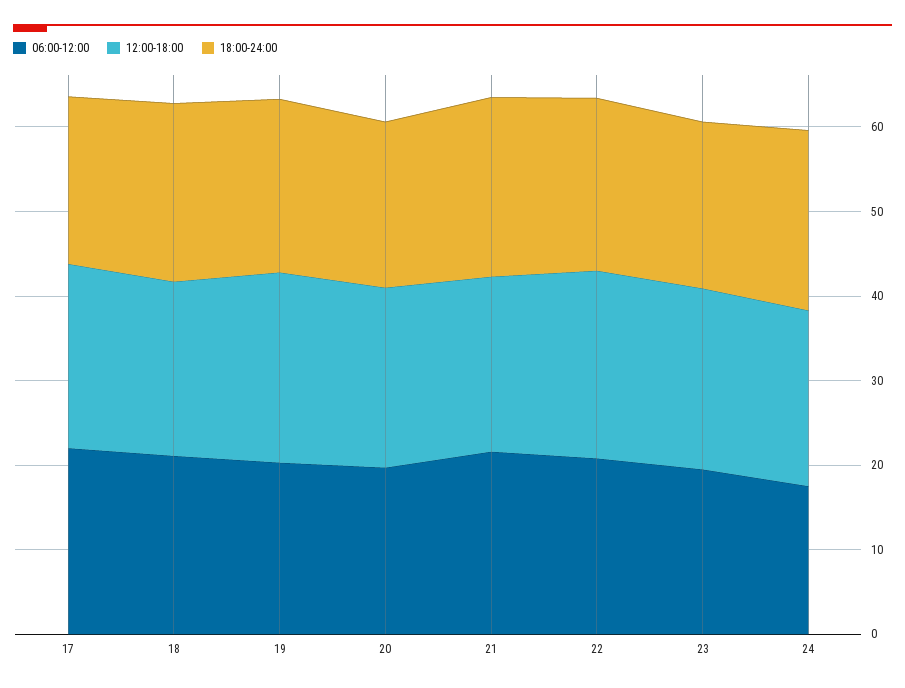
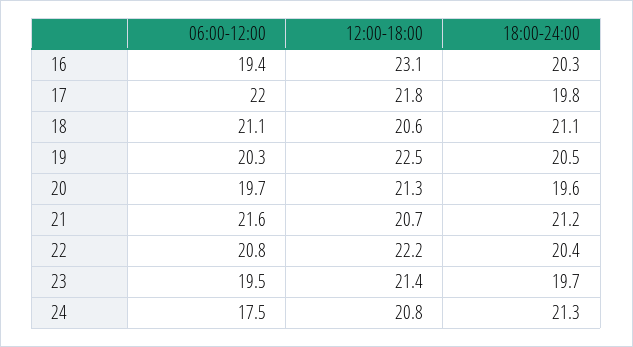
  {
    "06:00-12:00": {
      "17": 22,
      "18": 21.1,
      "19": 20.3,
      "20": 19.7,
      "21": 21.6,
      "22": 20.8,
      "23": 19.5,
-     "24": 17.5
+     "24": 17.5,
+     "16": 19.4
    },
    "12:00-18:00": {
      "17": 21.8,
      "18": 20.6,
      "19": 22.5,
      "20": 21.3,
      "21": 20.7,
      "22": 22.2,
      "23": 21.4,
-     "24": 20.8
+     "24": 20.8,
+     "16": 23.1
    },
    "18:00-24:00": {
      "17": 19.8,
      "18": 21.1,
      "19": 20.5,
      "20": 19.6,
      "21": 21.2,
      "22": 20.4,
      "23": 19.7,
-     "24": 21.3
+     "24": 21.3,
+     "16": 20.3
    }
  }

